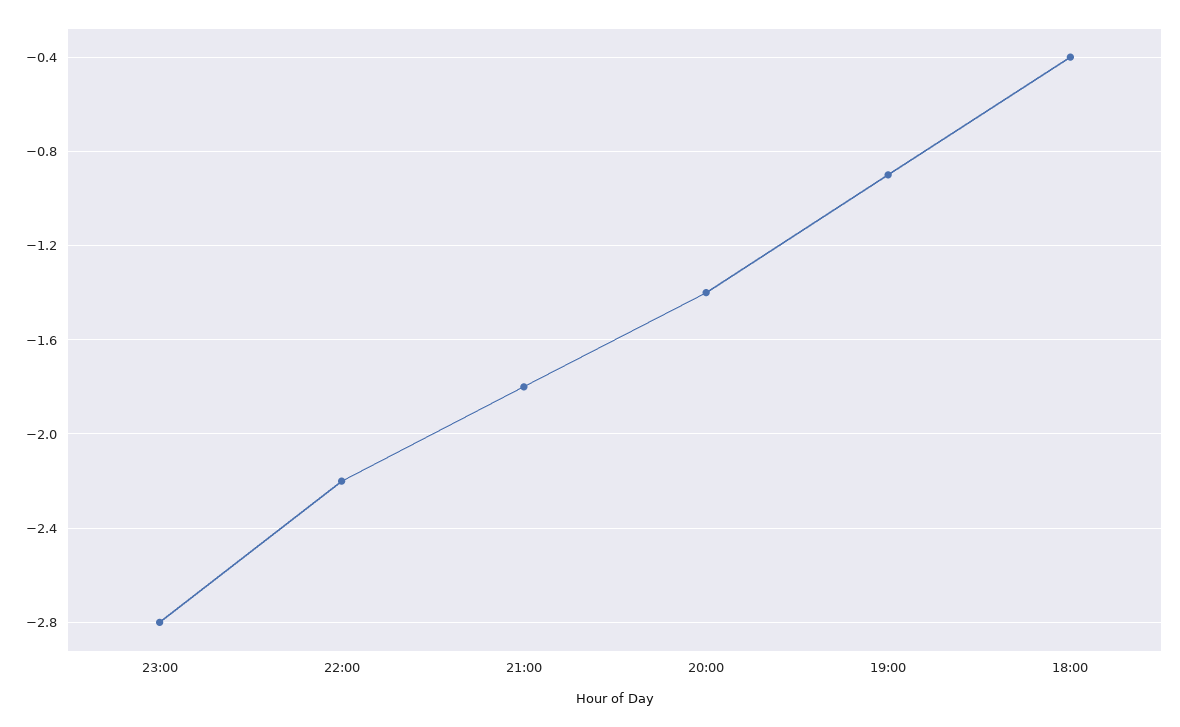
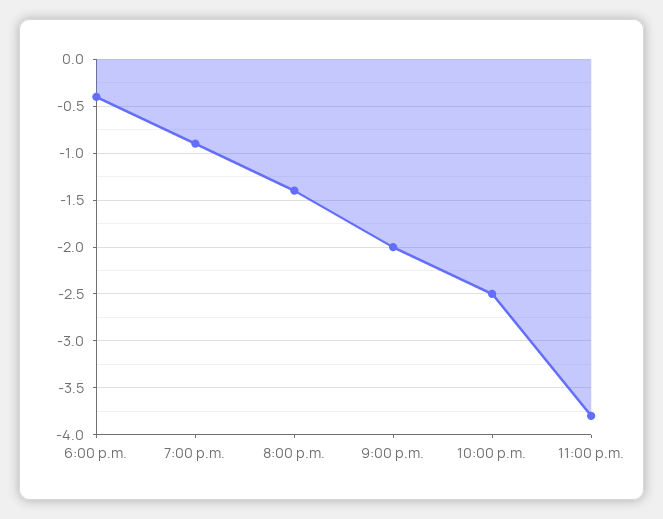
  {
-   "23:00": -2.8,
+   "23:00": -3.8,
-   "22:00": -2.2,
+   "22:00": -2.5,
-   "21:00": -1.8,
+   "21:00": -2,
    "20:00": -1.4,
    "19:00": -0.9,
    "18:00": -0.4
  }

